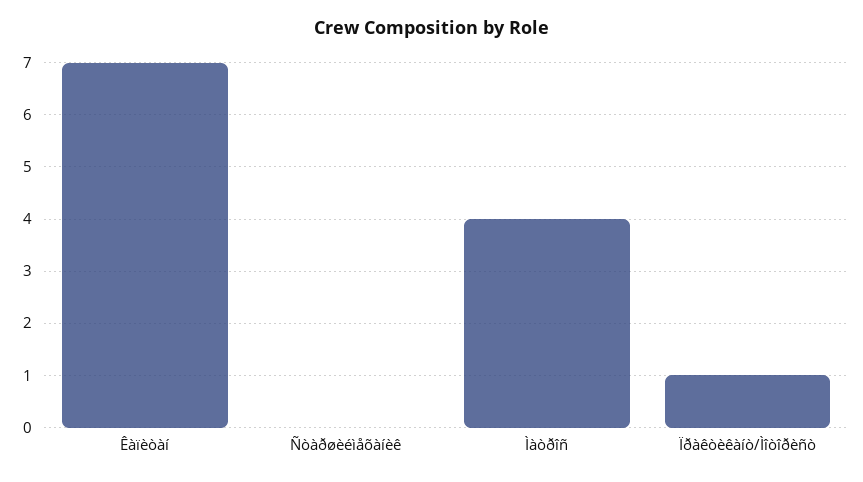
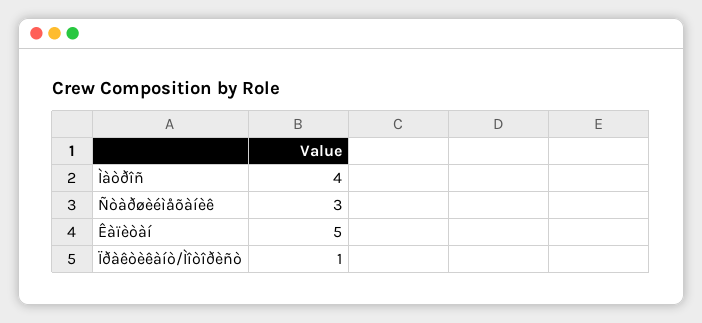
  {
-   "Êàïèòàí": 7,
+   "Êàïèòàí": 5,
-   "Ñòàðøèéìåõàíèê": 0,
+   "Ñòàðøèéìåõàíèê": 3,
    "Ìàòðîñ": 4,
    "Ïðàêòèêàíò/Ìîòîðèñò": 1
  }

